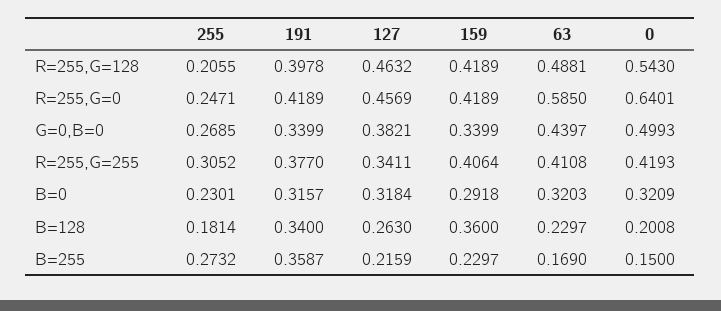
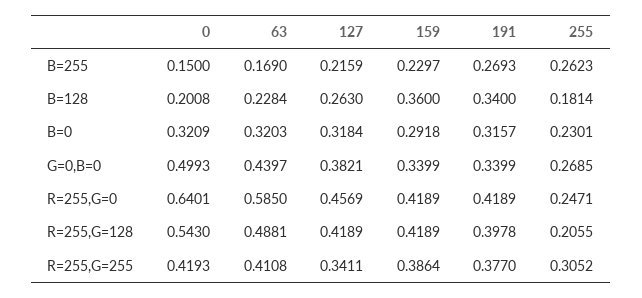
  {
    "255": {
      "R=255,G=128": 0.2055,
      "R=255,G=0": 0.2471,
      "G=0,B=0": 0.2685,
      "R=255,G=255": 0.3052,
      "B=0": 0.2301,
      "B=128": 0.1814,
-     "B=255": 0.2732
+     "B=255": 0.2623
    },
    "191": {
      "R=255,G=128": 0.3978,
      "R=255,G=0": 0.4189,
      "G=0,B=0": 0.3399,
      "R=255,G=255": 0.377,
      "B=0": 0.3157,
      "B=128": 0.34,
-     "B=255": 0.3587
+     "B=255": 0.2693
    },
    "127": {
-     "R=255,G=128": 0.4632,
+     "R=255,G=128": 0.4189,
      "R=255,G=0": 0.4569,
      "G=0,B=0": 0.3821,
      "R=255,G=255": 0.3411,
      "B=0": 0.3184,
      "B=128": 0.263,
      "B=255": 0.2159
    },
    "159": {
      "R=255,G=128": 0.4189,
      "R=255,G=0": 0.4189,
      "G=0,B=0": 0.3399,
-     "R=255,G=255": 0.4064,
+     "R=255,G=255": 0.3864,
      "B=0": 0.2918,
      "B=128": 0.36,
      "B=255": 0.2297
    },
    "63": {
      "R=255,G=128": 0.4881,
      "R=255,G=0": 0.585,
      "G=0,B=0": 0.4397,
      "R=255,G=255": 0.4108,
      "B=0": 0.3203,
-     "B=128": 0.2297,
+     "B=128": 0.2284,
      "B=255": 0.169
    },
    "0": {
      "R=255,G=128": 0.543,
      "R=255,G=0": 0.6401,
      "G=0,B=0": 0.4993,
      "R=255,G=255": 0.4193,
      "B=0": 0.3209,
      "B=128": 0.2008,
      "B=255": 0.15
    }
  }

